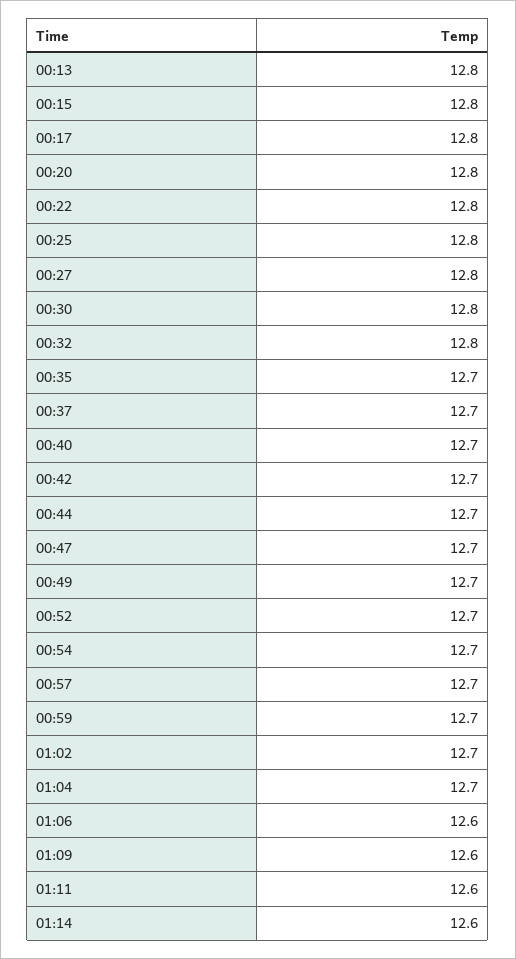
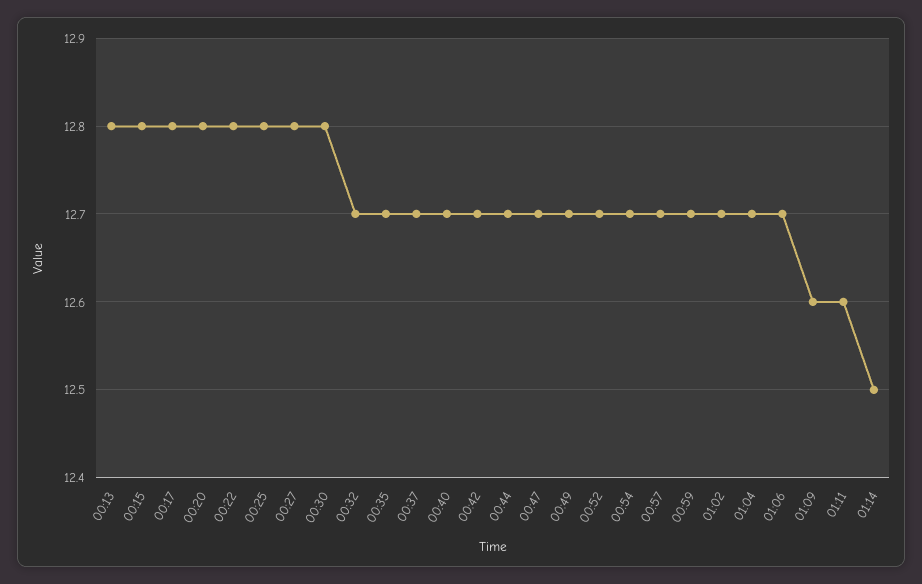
  {
    "00:13": 12.8,
    "00:15": 12.8,
    "00:17": 12.8,
    "00:20": 12.8,
    "00:22": 12.8,
    "00:25": 12.8,
    "00:27": 12.8,
    "00:30": 12.8,
-   "00:32": 12.8,
+   "00:32": 12.7,
    "00:35": 12.7,
    "00:37": 12.7,
    "00:40": 12.7,
    "00:42": 12.7,
    "00:44": 12.7,
    "00:47": 12.7,
    "00:49": 12.7,
    "00:52": 12.7,
    "00:54": 12.7,
    "00:57": 12.7,
    "00:59": 12.7,
    "01:02": 12.7,
    "01:04": 12.7,
-   "01:06": 12.6,
+   "01:06": 12.7,
    "01:09": 12.6,
    "01:11": 12.6,
-   "01:14": 12.6
+   "01:14": 12.5
  }

